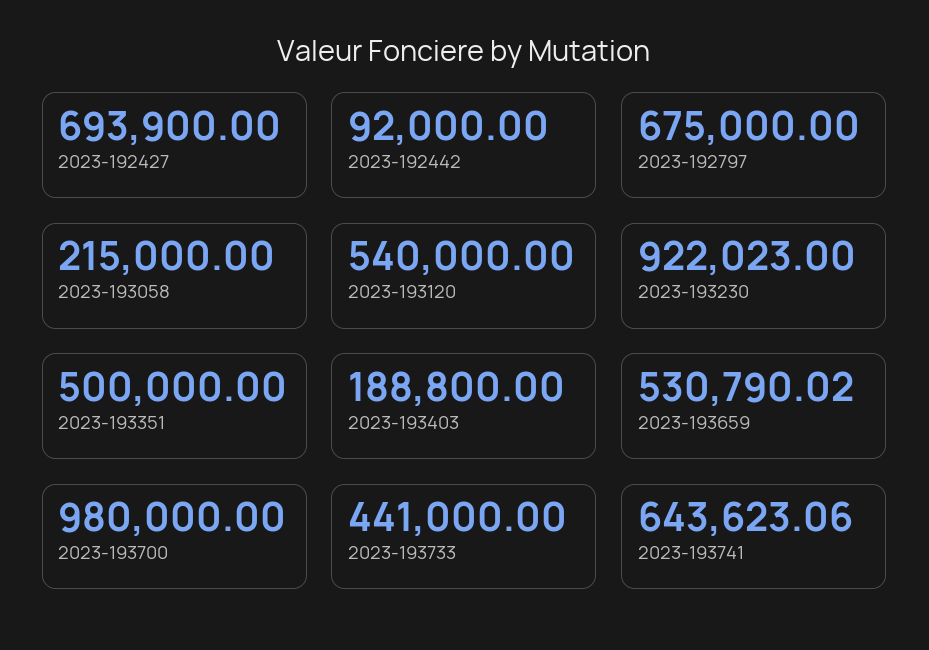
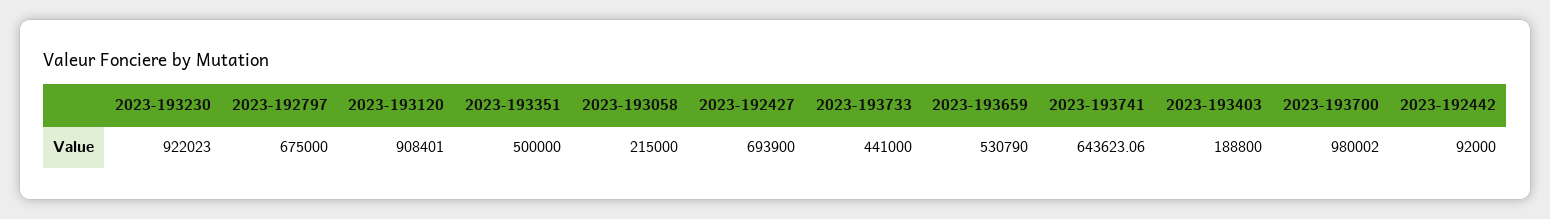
  {
    "2023-192427": 693900,
    "2023-192442": 92000,
    "2023-192797": 675000,
    "2023-193058": 215000,
-   "2023-193120": 540000,
+   "2023-193120": 908401,
    "2023-193230": 922023,
    "2023-193351": 500000,
    "2023-193403": 188800,
-   "2023-193659": 530790.02,
+   "2023-193659": 530790,
-   "2023-193700": 980000,
+   "2023-193700": 980002,
    "2023-193733": 441000,
    "2023-193741": 643623.06
  }

